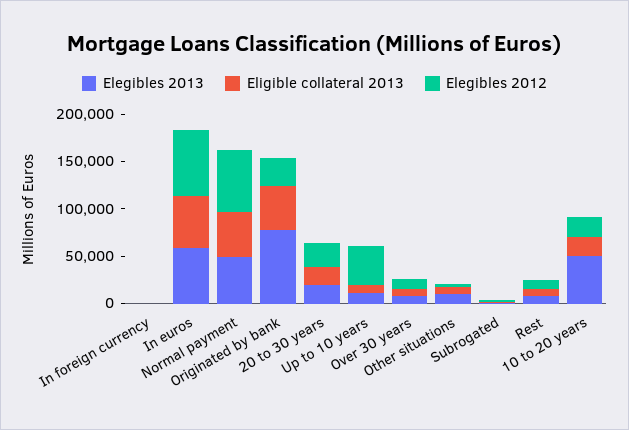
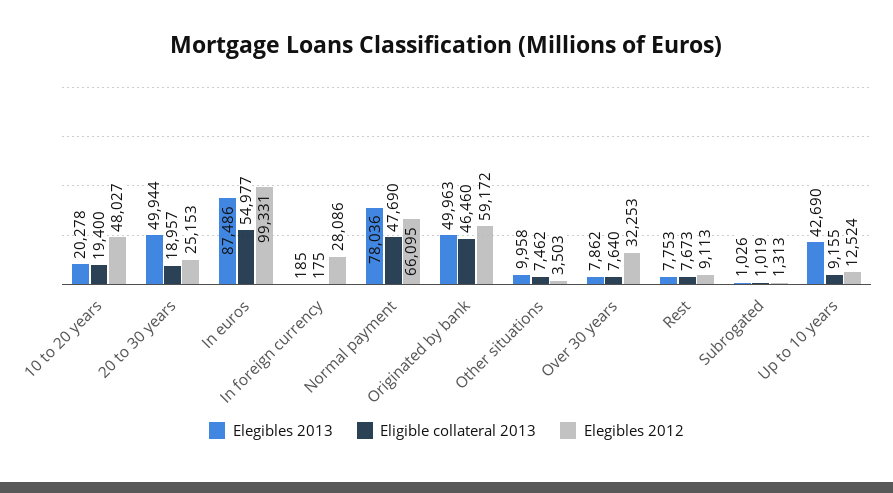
  {
    "Elegibles 2013": {
      "In foreign currency": 185,
-     "In euros": 60000,
+     "In euros": 87486,
-     "Normal payment": 50000,
+     "Normal payment": 78036,
-     "Originated by bank": 80000,
+     "Originated by bank": 49963,
-     "20 to 30 years": 20000,
+     "20 to 30 years": 49944,
-     "Up to 10 years": 10000,
+     "Up to 10 years": 42690,
      "Over 30 years": 7862,
      "Other situations": 9958,
      "Subrogated": 1026,
      "Rest": 7753,
-     "10 to 20 years": 50000
+     "10 to 20 years": 20278
    },
    "Eligible collateral 2013": {
      "In foreign currency": 175,
      "In euros": 54977,
      "Normal payment": 47690,
      "Originated by bank": 46460,
      "20 to 30 years": 18957,
      "Up to 10 years": 9155,
      "Over 30 years": 7640,
      "Other situations": 7462,
      "Subrogated": 1019,
      "Rest": 7673,
      "10 to 20 years": 19400
    },
    "Elegibles 2012": {
-     "In foreign currency": 0,
+     "In foreign currency": 28086,
-     "In euros": 70000,
+     "In euros": 99331,
      "Normal payment": 66095,
-     "Originated by bank": 30000,
+     "Originated by bank": 59172,
      "20 to 30 years": 25153,
-     "Up to 10 years": 40000,
+     "Up to 10 years": 12524,
-     "Over 30 years": 10000,
+     "Over 30 years": 32253,
      "Other situations": 3503,
      "Subrogated": 1313,
      "Rest": 9113,
-     "10 to 20 years": 20000
+     "10 to 20 years": 48027
    }
  }

